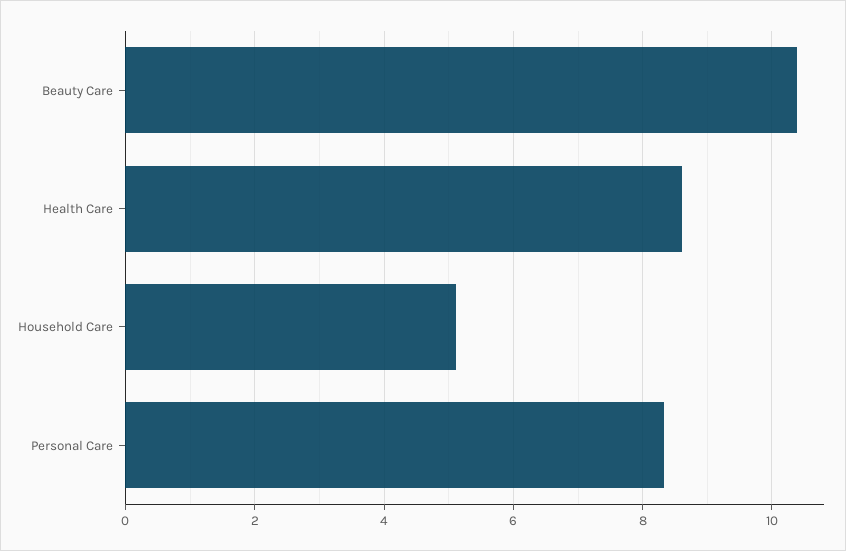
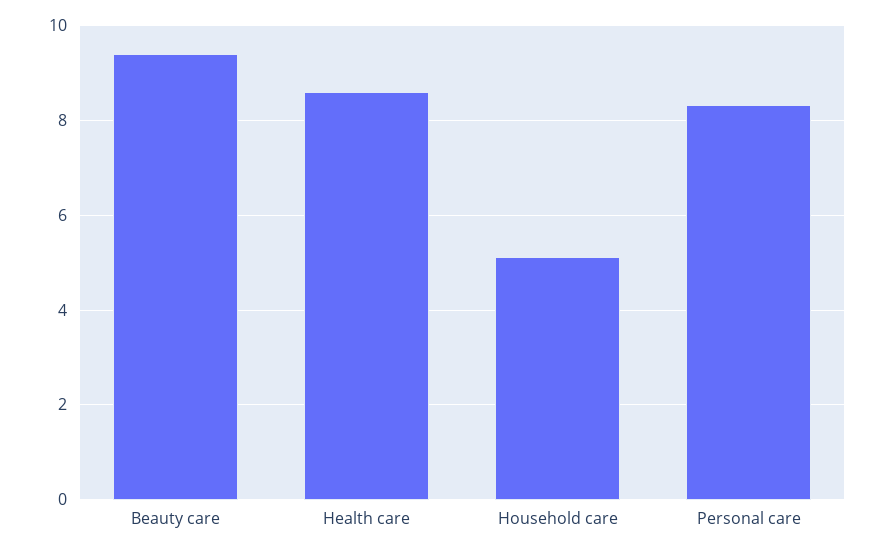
  {
-   "Beauty Care": 10.4,
+   "Beauty Care": 9.4,
    "Health Care": 8.6,
    "Household Care": 5.2,
    "Personal Care": 8.4
  }

